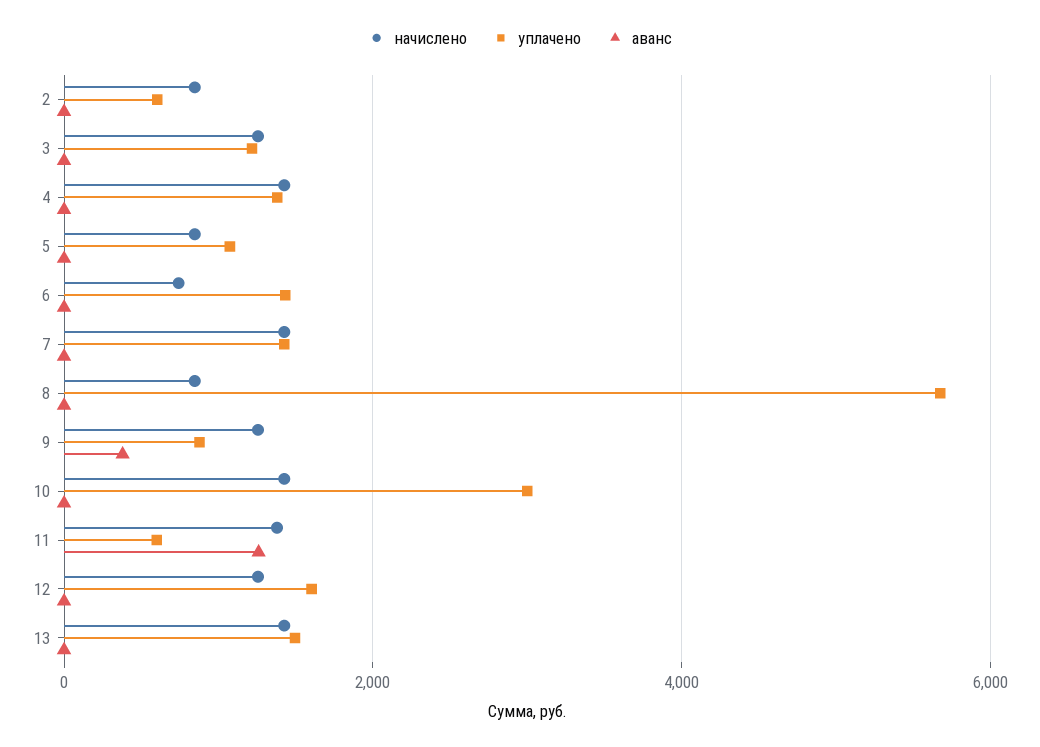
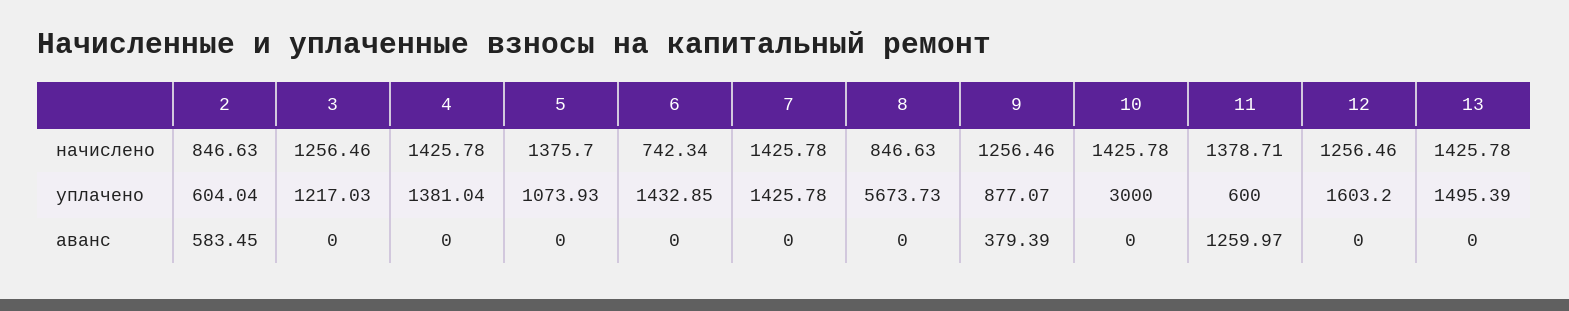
  {
    "начислено": {
      "2": 846.63,
      "3": 1256.46,
      "4": 1425.78,
-     "5": 800,
+     "5": 1375.7,
      "6": 742.34,
      "7": 1425.78,
      "8": 846.63,
      "9": 1256.46,
      "10": 1425.78,
      "11": 1378.71,
      "12": 1256.46,
      "13": 1425.78
    },
    "уплачено": {
      "2": 604.04,
      "3": 1217.03,
      "4": 1381.04,
      "5": 1073.93,
      "6": 1432.85,
      "7": 1425.78,
      "8": 5673.73,
      "9": 877.07,
      "10": 3000,
      "11": 600,
      "12": 1603.2,
      "13": 1495.39
    },
    "аванс": {
-     "2": 0,
+     "2": 583.45,
      "3": 0,
      "4": 0,
      "5": 0,
      "6": 0,
      "7": 0,
      "8": 0,
      "9": 379.39,
      "10": 0,
      "11": 1259.97,
      "12": 0,
      "13": 0
    }
  }

